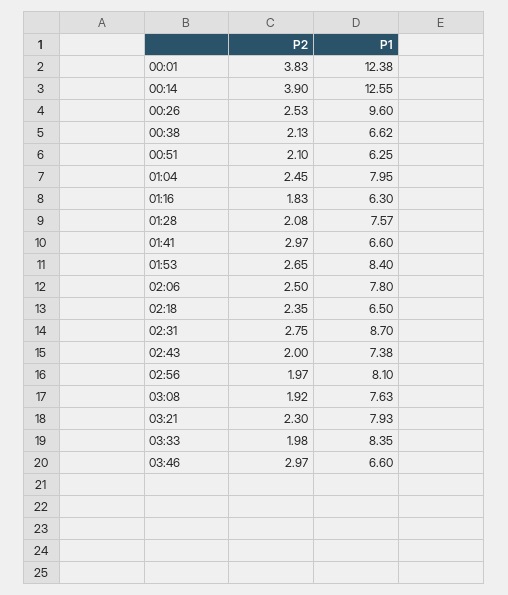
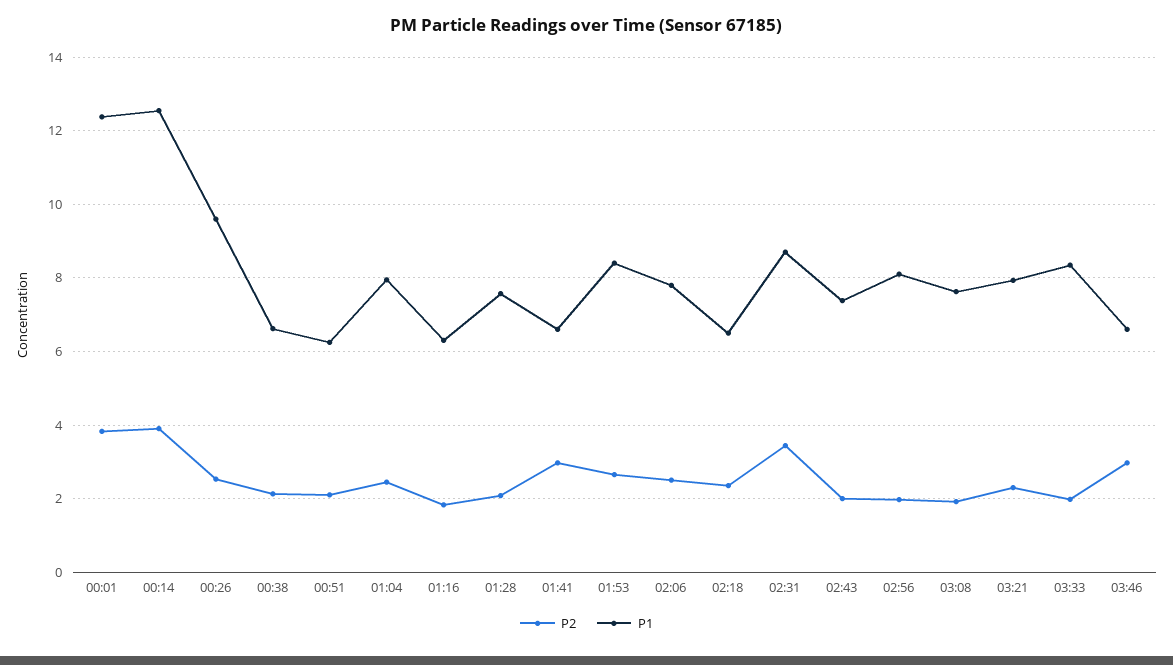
  {
    "P2": {
      "00:01": 3.83,
      "00:14": 3.9,
      "00:26": 2.53,
      "00:38": 2.13,
      "00:51": 2.1,
      "01:04": 2.45,
      "01:16": 1.83,
      "01:28": 2.08,
      "01:41": 2.97,
      "01:53": 2.65,
      "02:06": 2.5,
      "02:18": 2.35,
-     "02:31": 2.75,
+     "02:31": 3.4,
      "02:43": 2,
      "02:56": 1.97,
      "03:08": 1.92,
      "03:21": 2.3,
      "03:33": 1.98,
      "03:46": 2.97
    },
    "P1": {
      "00:01": 12.38,
      "00:14": 12.55,
      "00:26": 9.6,
      "00:38": 6.62,
      "00:51": 6.25,
      "01:04": 7.95,
      "01:16": 6.3,
      "01:28": 7.57,
      "01:41": 6.6,
      "01:53": 8.4,
      "02:06": 7.8,
      "02:18": 6.5,
      "02:31": 8.7,
      "02:43": 7.38,
      "02:56": 8.1,
      "03:08": 7.63,
      "03:21": 7.93,
      "03:33": 8.35,
      "03:46": 6.6
    }
  }

